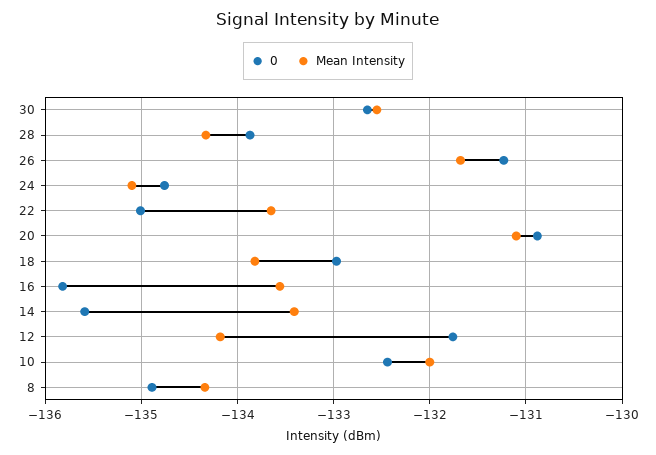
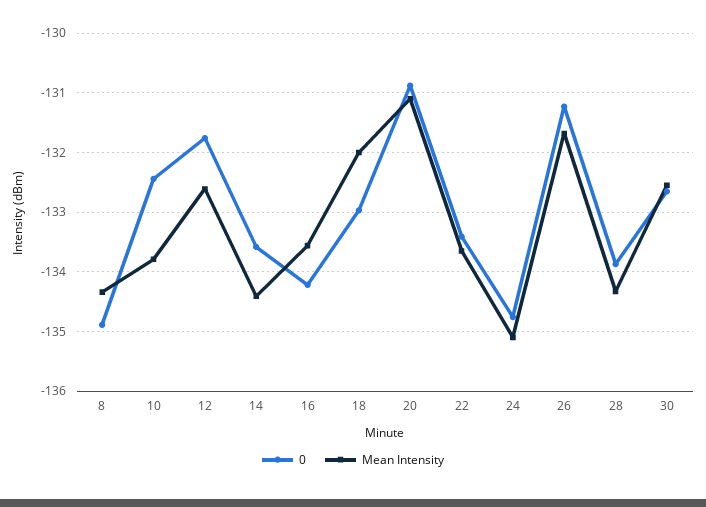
  {
    "0": {
      "30": -132.7,
      "28": -133.9,
      "26": -131.2,
      "24": -134.8,
-     "22": -135,
+     "22": -133.4,
      "20": -130.9,
      "18": -133,
-     "16": -135.8,
+     "16": -134.2,
-     "14": -135.6,
+     "14": -133.6,
      "12": -131.8,
      "10": -132.4,
      "8": -134.9
    },
    "Mean Intensity": {
      "30": -132.6,
      "28": -134.3,
      "26": -131.7,
      "24": -135.1,
      "22": -133.7,
      "20": -131.1,
-     "18": -133.8,
+     "18": -132,
      "16": -133.6,
-     "14": -133.4,
+     "14": -134.4,
-     "12": -134.2,
+     "12": -132.6,
-     "10": -132,
+     "10": -133.8,
      "8": -134.3
    }
  }

